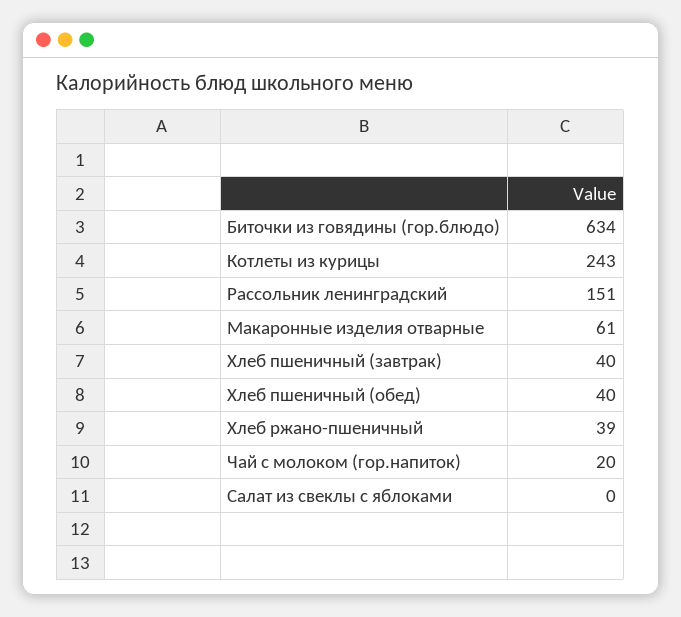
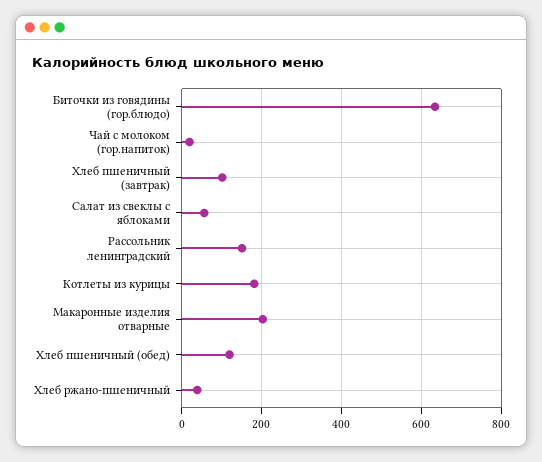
  {
    "Биточки из говядины (гор.блюдо)": 634,
-   "Котлеты из курицы": 243,
+   "Котлеты из курицы": 180,
    "Рассольник ленинградский": 151,
-   "Макаронные изделия отварные": 61,
+   "Макаронные изделия отварные": 200,
-   "Хлеб пшеничный (завтрак)": 40,
+   "Хлеб пшеничный (завтрак)": 100,
-   "Хлеб пшеничный (обед)": 40,
+   "Хлеб пшеничный (обед)": 120,
    "Хлеб ржано-пшеничный": 39,
    "Чай с молоком (гор.напиток)": 20,
-   "Салат из свеклы с яблоками": 0
+   "Салат из свеклы с яблоками": 60
  }

